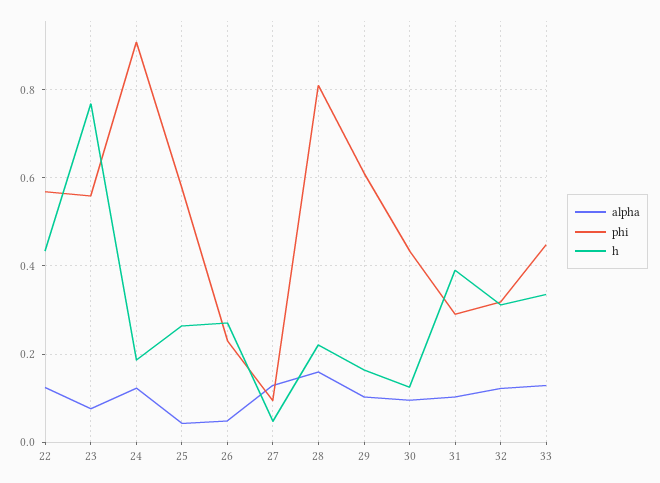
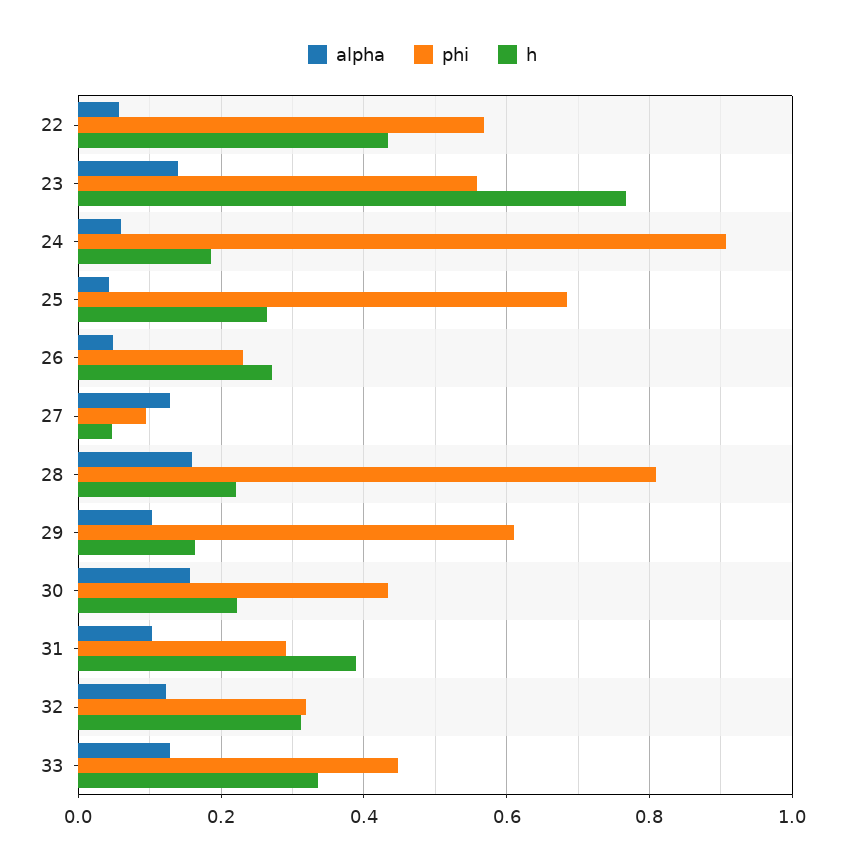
  {
    "alpha": {
-     "22": 0.12,
+     "22": 0.06,
-     "23": 0.08,
+     "23": 0.14,
-     "24": 0.12,
+     "24": 0.06,
      "25": 0.04,
      "26": 0.04,
      "27": 0.12,
      "28": 0.16,
      "29": 0.1,
-     "30": 0.1,
+     "30": 0.16,
      "31": 0.1,
      "32": 0.12,
      "33": 0.12
    },
    "phi": {
      "22": 0.56,
      "23": 0.56,
      "24": 0.9,
-     "25": 0.58,
+     "25": 0.68,
      "26": 0.24,
      "27": 0.1,
      "28": 0.8,
      "29": 0.62,
      "30": 0.44,
      "31": 0.3,
      "32": 0.32,
      "33": 0.44
    },
    "h": {
      "22": 0.44,
      "23": 0.76,
      "24": 0.18,
      "25": 0.26,
      "26": 0.28,
      "27": 0.04,
      "28": 0.22,
      "29": 0.16,
-     "30": 0.12,
+     "30": 0.22,
      "31": 0.38,
      "32": 0.32,
      "33": 0.34
    }
  }

